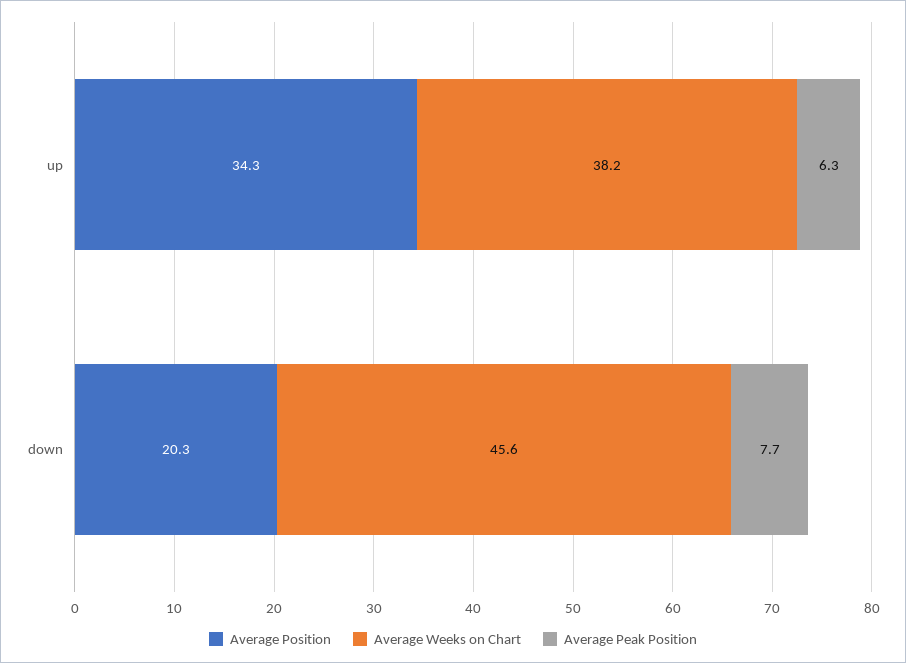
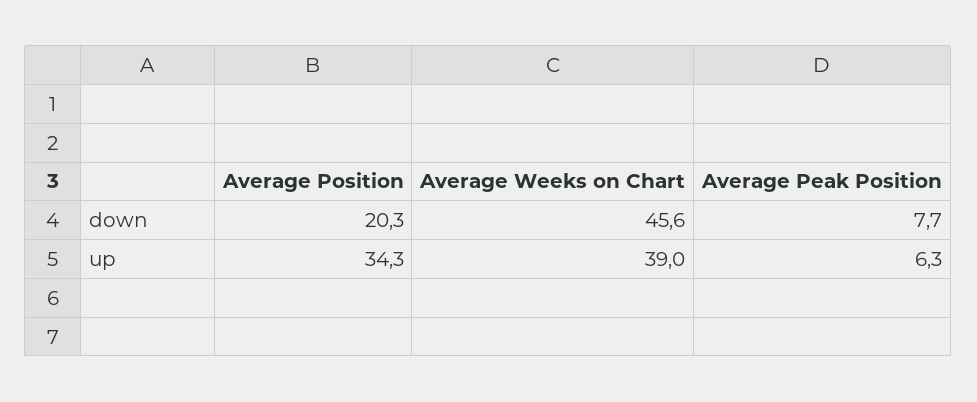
  {
    "Average Position": {
      "up": 34.3,
      "down": 20.3
    },
    "Average Weeks on Chart": {
-     "up": 38.2,
+     "up": 39,
      "down": 45.6
    },
    "Average Peak Position": {
      "up": 6.3,
      "down": 7.7
    }
  }

